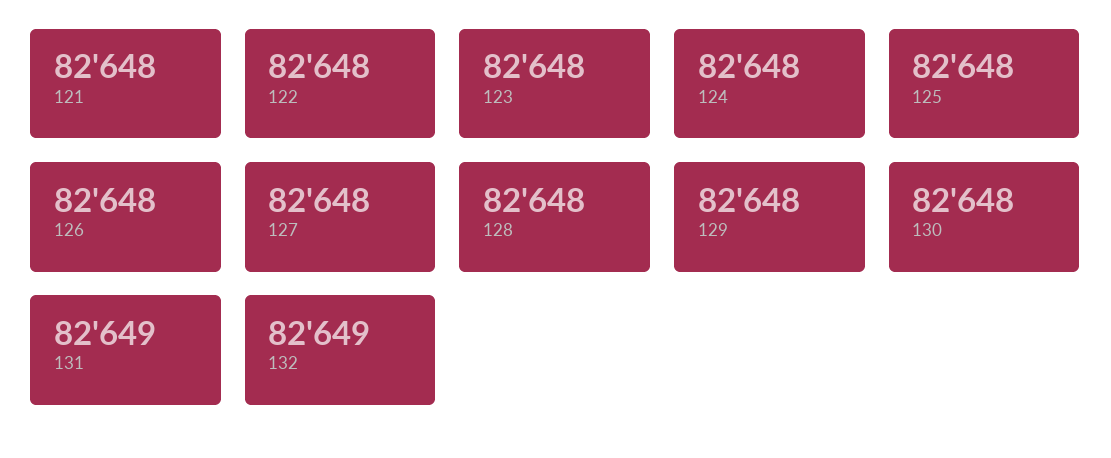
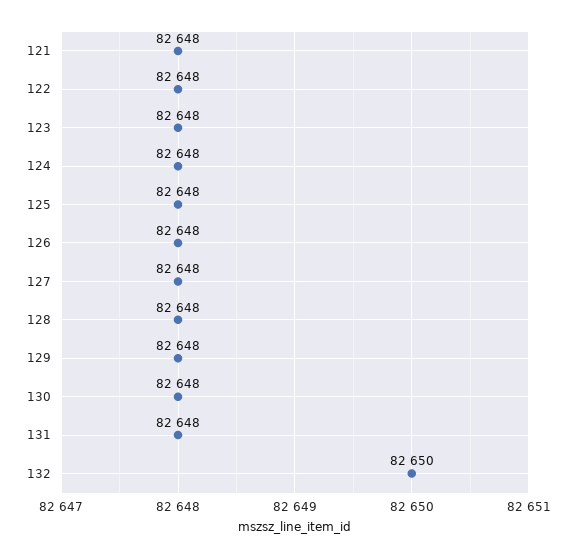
  {
    "121": 82648,
    "122": 82648,
    "123": 82648,
    "124": 82648,
    "125": 82648,
    "126": 82648,
    "127": 82648,
    "128": 82648,
    "129": 82648,
    "130": 82648,
-   "131": 82649,
+   "131": 82648,
-   "132": 82649
+   "132": 82650
  }

